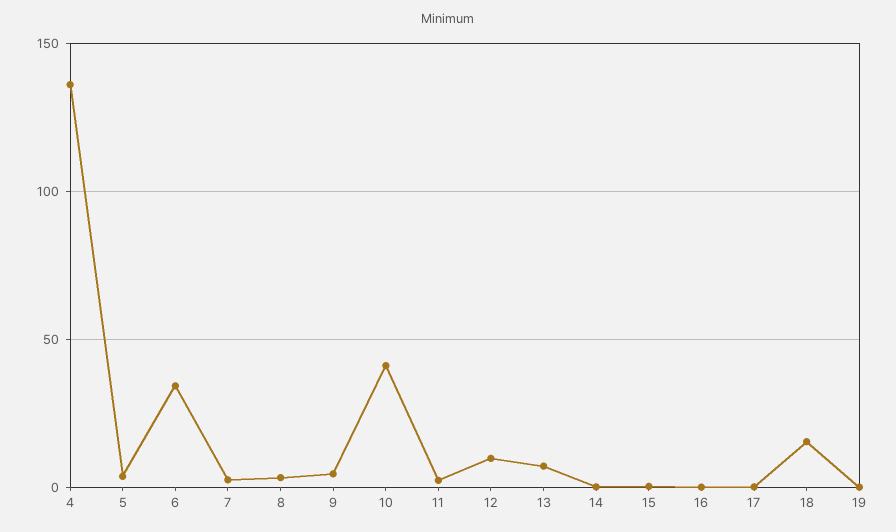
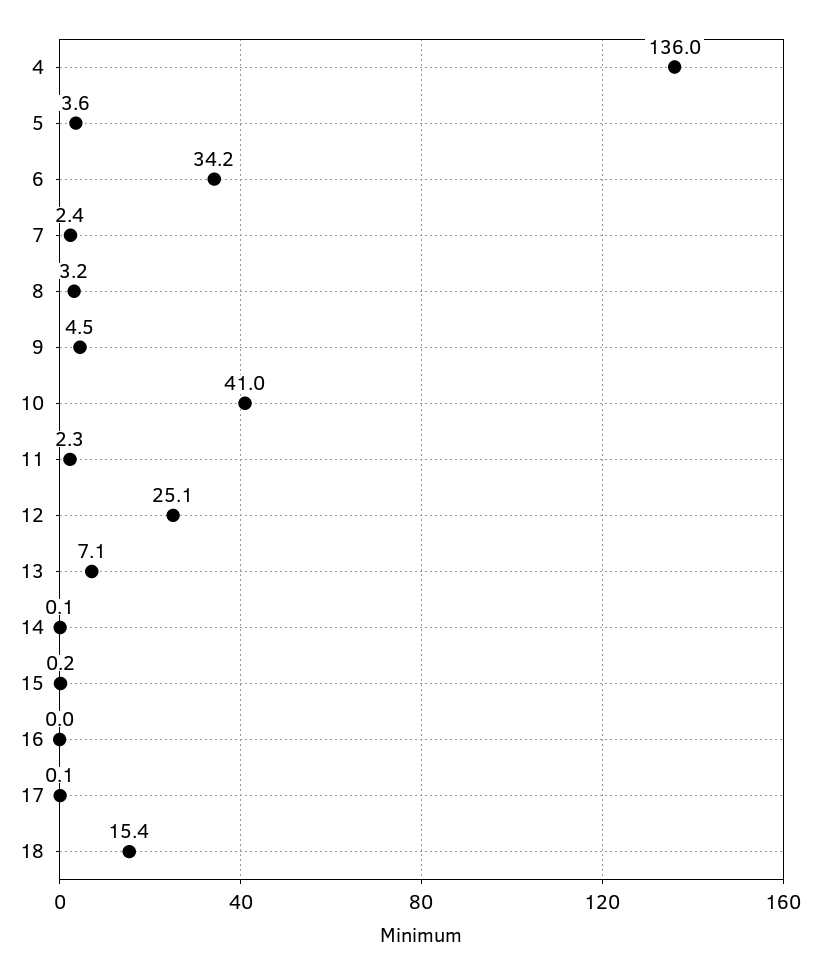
  {
    "4": 136,
    "5": 3.6,
    "6": 34.2,
    "7": 2.4,
    "8": 3.2,
    "9": 4.5,
    "10": 41,
    "11": 2.3,
-   "12": 10,
+   "12": 25.1,
    "13": 7.1,
    "14": 0.1,
    "15": 0.2,
    "16": 0,
    "17": 0.1,
-   "18": 15.4,
+   "18": 15.4
-   "19": 0
  }

